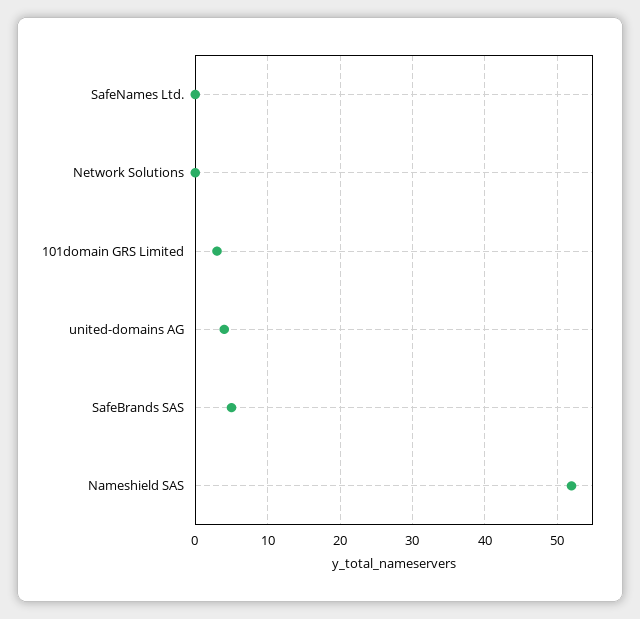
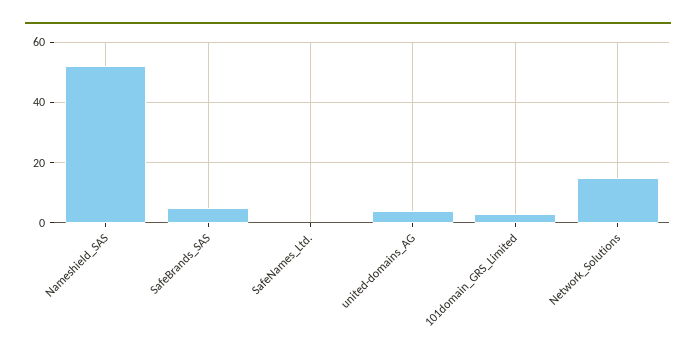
  {
    "SafeNames Ltd.": 0,
-   "Network Solutions": 0,
+   "Network Solutions": 15,
    "101domain GRS Limited": 3,
    "united-domains AG": 4,
    "SafeBrands SAS": 5,
    "Nameshield SAS": 52
  }

